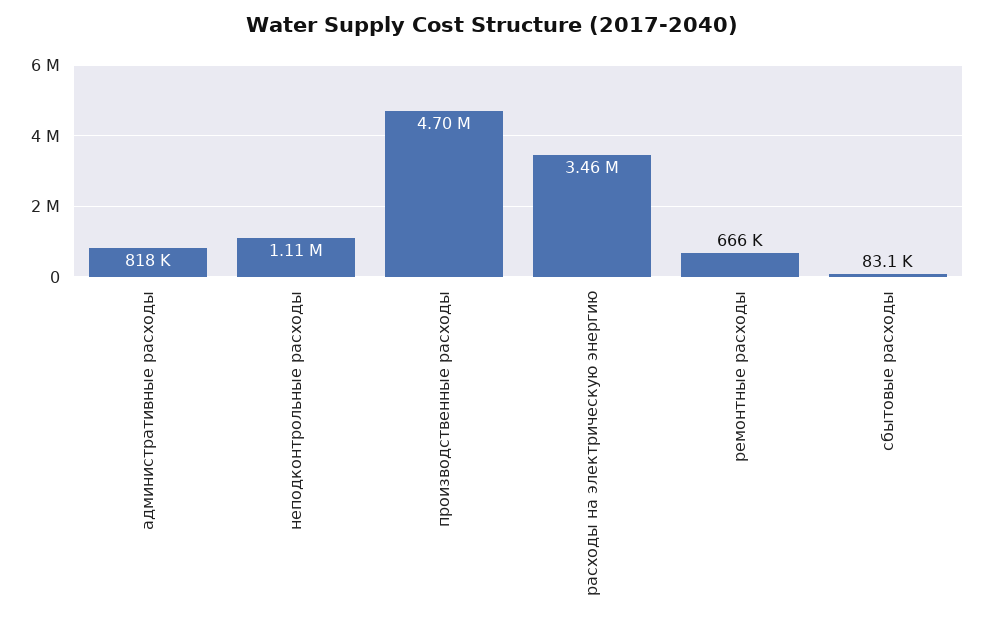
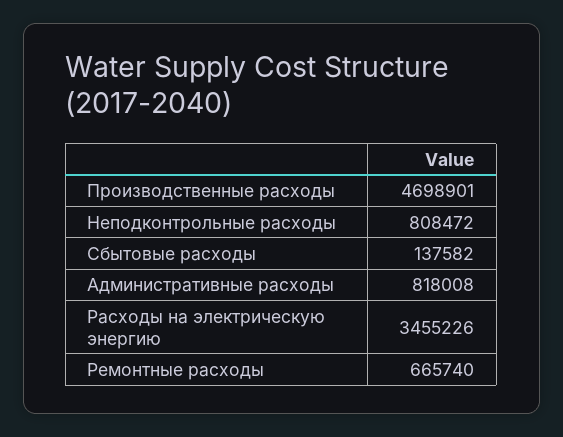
  {
    "административные расходы": 818008,
-   "неподконтрольные расходы": 1110000,
+   "неподконтрольные расходы": 808472,
    "производственные расходы": 4698901,
    "расходы на электрическую энергию": 3455226,
    "ремонтные расходы": 665740,
-   "сбытовые расходы": 83100
+   "сбытовые расходы": 137582
  }

